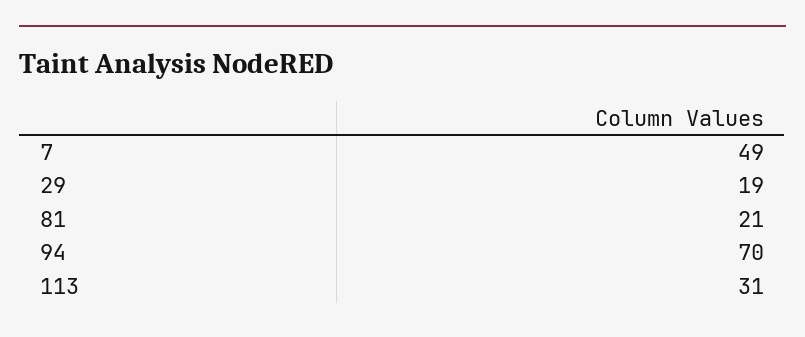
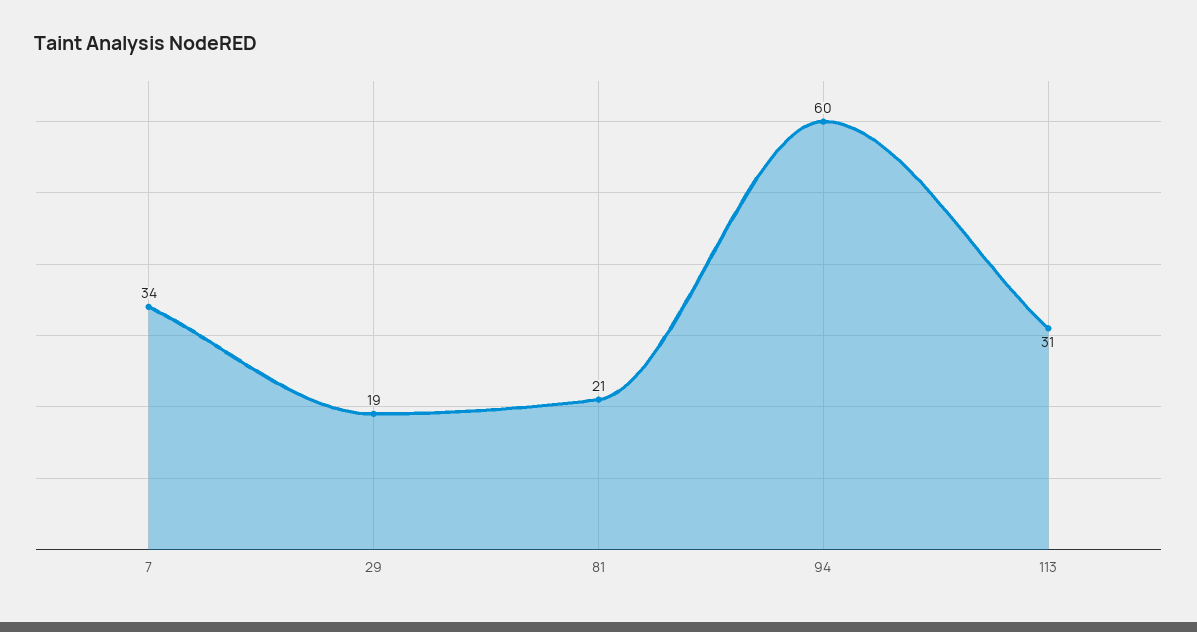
  {
-   "7": 49,
+   "7": 34,
    "29": 19,
    "81": 21,
-   "94": 70,
+   "94": 60,
    "113": 31
  }

